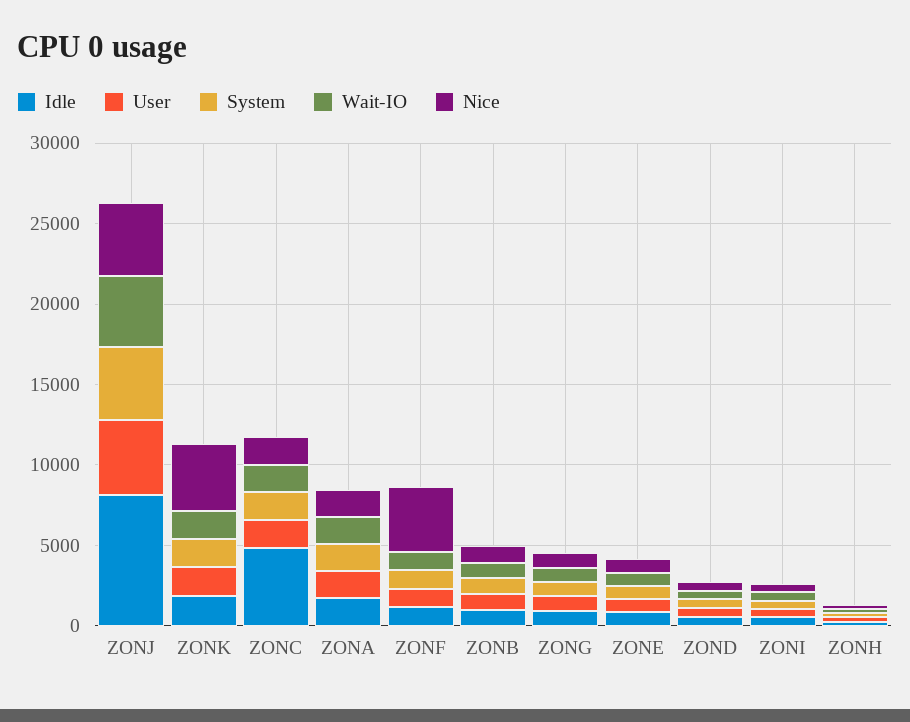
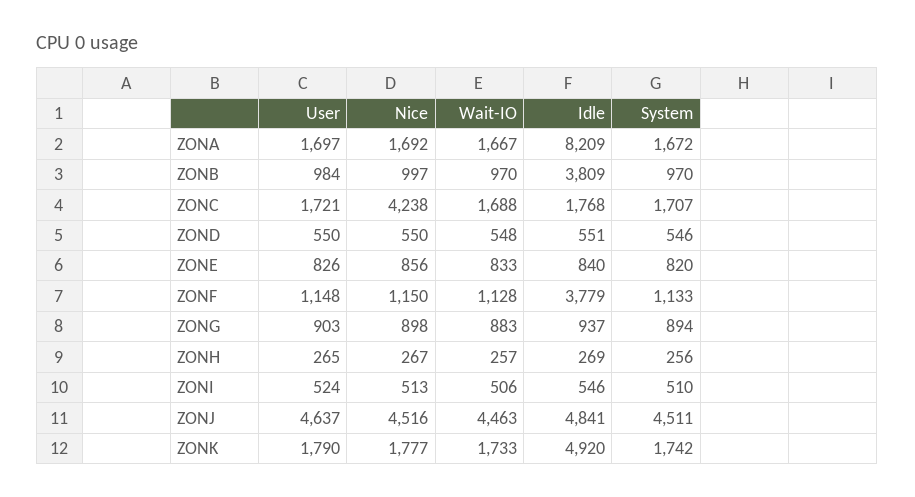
  {
    "Idle": {
-     "ZONJ": 8000,
+     "ZONJ": 4841,
-     "ZONK": 2000,
+     "ZONK": 4920,
-     "ZONC": 5000,
+     "ZONC": 1768,
-     "ZONA": 2000,
+     "ZONA": 8209,
-     "ZONF": 1000,
+     "ZONF": 3779,
-     "ZONB": 1000,
+     "ZONB": 3809,
      "ZONG": 937,
      "ZONE": 840,
      "ZOND": 551,
      "ZONI": 546,
      "ZONH": 269
    },
    "User": {
      "ZONJ": 4637,
      "ZONK": 1790,
      "ZONC": 1721,
      "ZONA": 1697,
      "ZONF": 1148,
      "ZONB": 984,
      "ZONG": 903,
      "ZONE": 826,
      "ZOND": 550,
      "ZONI": 524,
      "ZONH": 265
    },
    "System": {
      "ZONJ": 4511,
      "ZONK": 1742,
      "ZONC": 1707,
      "ZONA": 1672,
      "ZONF": 1133,
      "ZONB": 970,
      "ZONG": 894,
      "ZONE": 820,
      "ZOND": 546,
      "ZONI": 510,
      "ZONH": 256
    },
    "Wait-IO": {
      "ZONJ": 4463,
      "ZONK": 1733,
      "ZONC": 1688,
      "ZONA": 1667,
      "ZONF": 1128,
      "ZONB": 970,
      "ZONG": 883,
      "ZONE": 833,
      "ZOND": 548,
      "ZONI": 506,
      "ZONH": 257
    },
    "Nice": {
      "ZONJ": 4516,
-     "ZONK": 4000,
+     "ZONK": 1777,
-     "ZONC": 2000,
+     "ZONC": 4238,
      "ZONA": 1692,
-     "ZONF": 4000,
+     "ZONF": 1150,
      "ZONB": 997,
      "ZONG": 898,
      "ZONE": 856,
      "ZOND": 550,
      "ZONI": 513,
      "ZONH": 267
    }
  }

